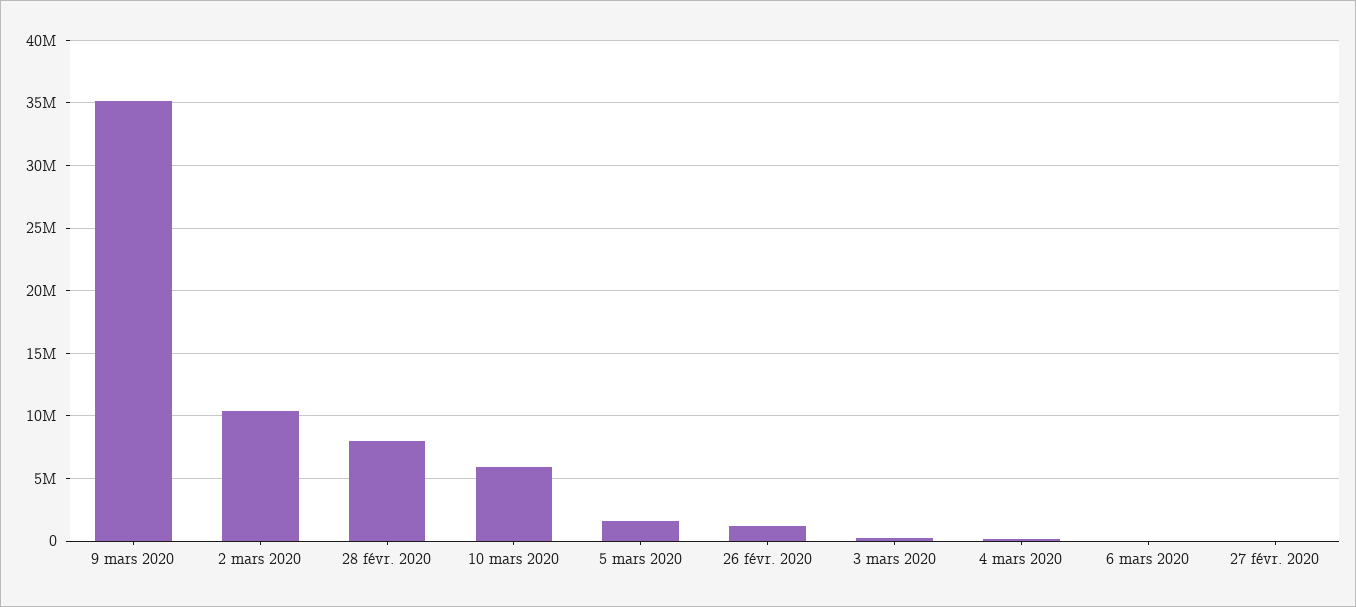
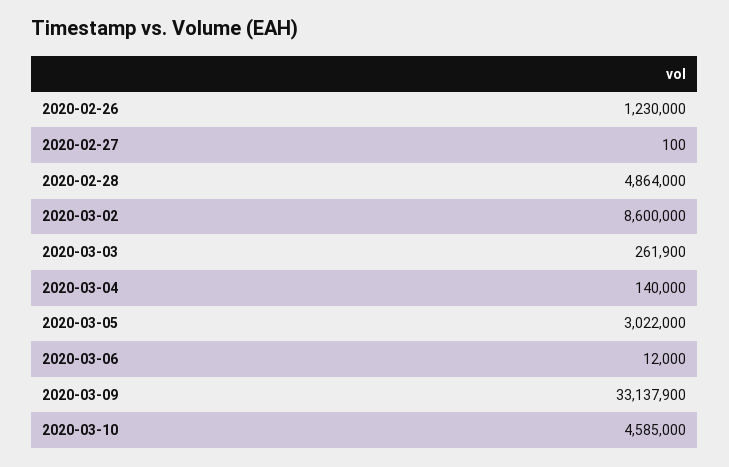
  {
-   "9 mars 2020": 35000000,
+   "9 mars 2020": 33137900,
-   "2 mars 2020": 10500000,
+   "2 mars 2020": 8600000,
-   "28 févr. 2020": 8000000,
+   "28 févr. 2020": 4864000,
-   "10 mars 2020": 6000000,
+   "10 mars 2020": 4585000,
-   "5 mars 2020": 1500000,
+   "5 mars 2020": 3022000,
    "26 févr. 2020": 1230000,
    "3 mars 2020": 261900,
    "4 mars 2020": 140000,
    "6 mars 2020": 12000,
    "27 févr. 2020": 100
  }

